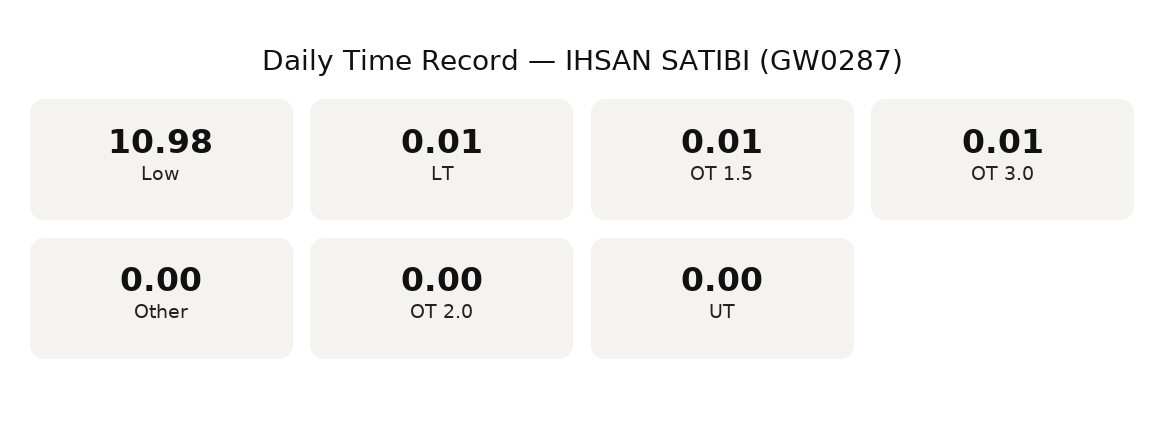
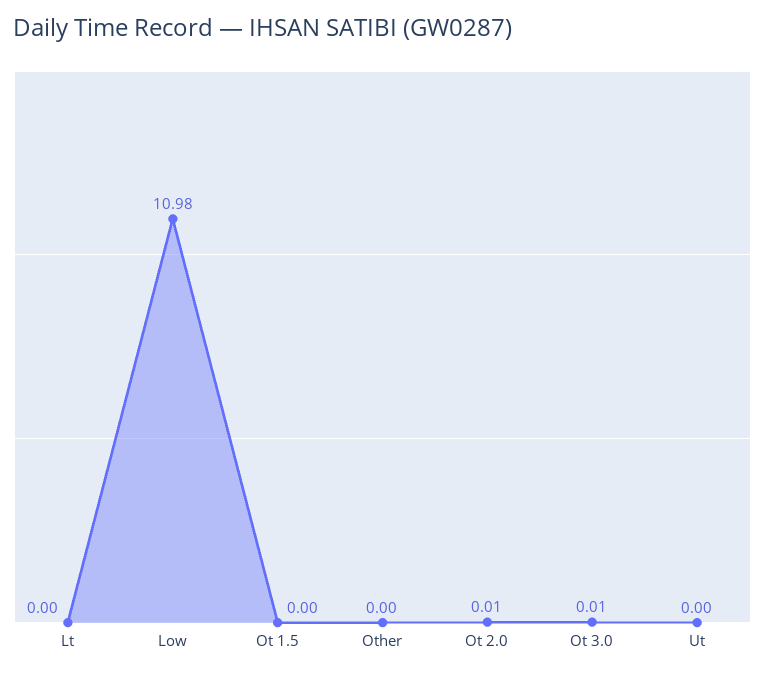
  {
    "Low": 10.98,
-   "LT": 0.01,
+   "LT": 0,
-   "OT 1.5": 0.01,
+   "OT 1.5": 0,
    "OT 3.0": 0.01,
    "Other": 0,
-   "OT 2.0": 0,
+   "OT 2.0": 0.01,
    "UT": 0
  }

